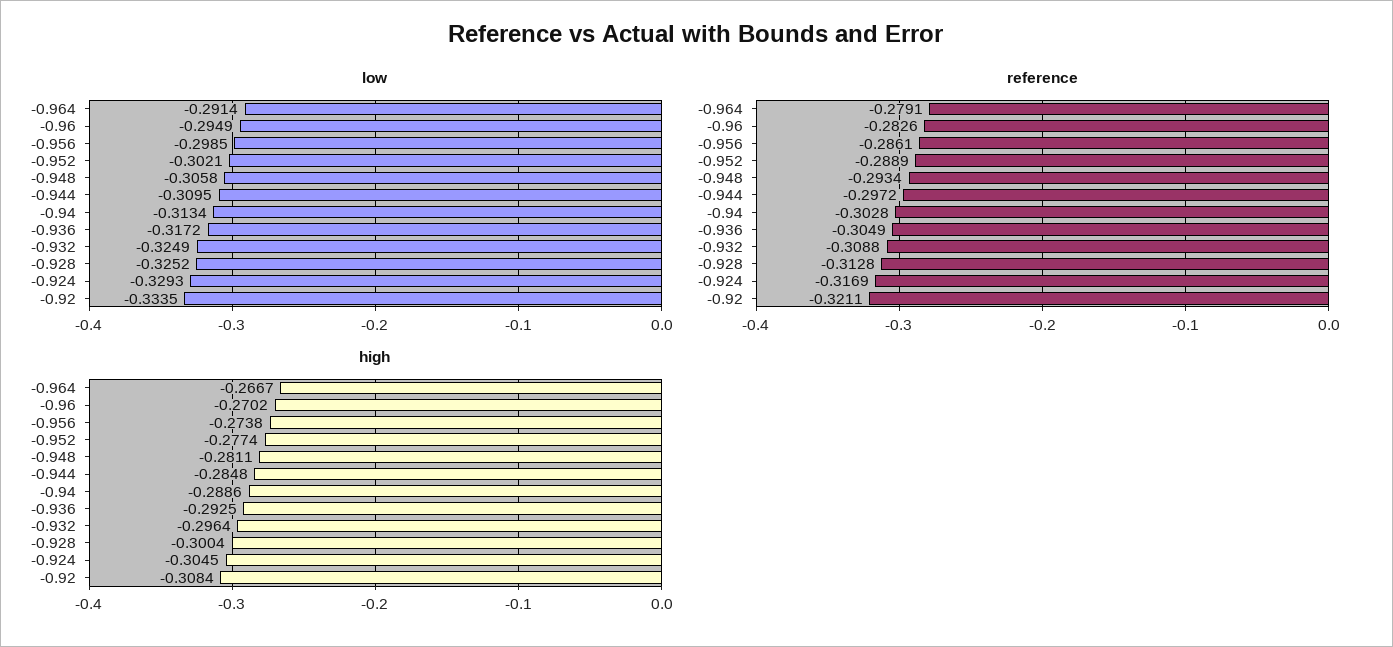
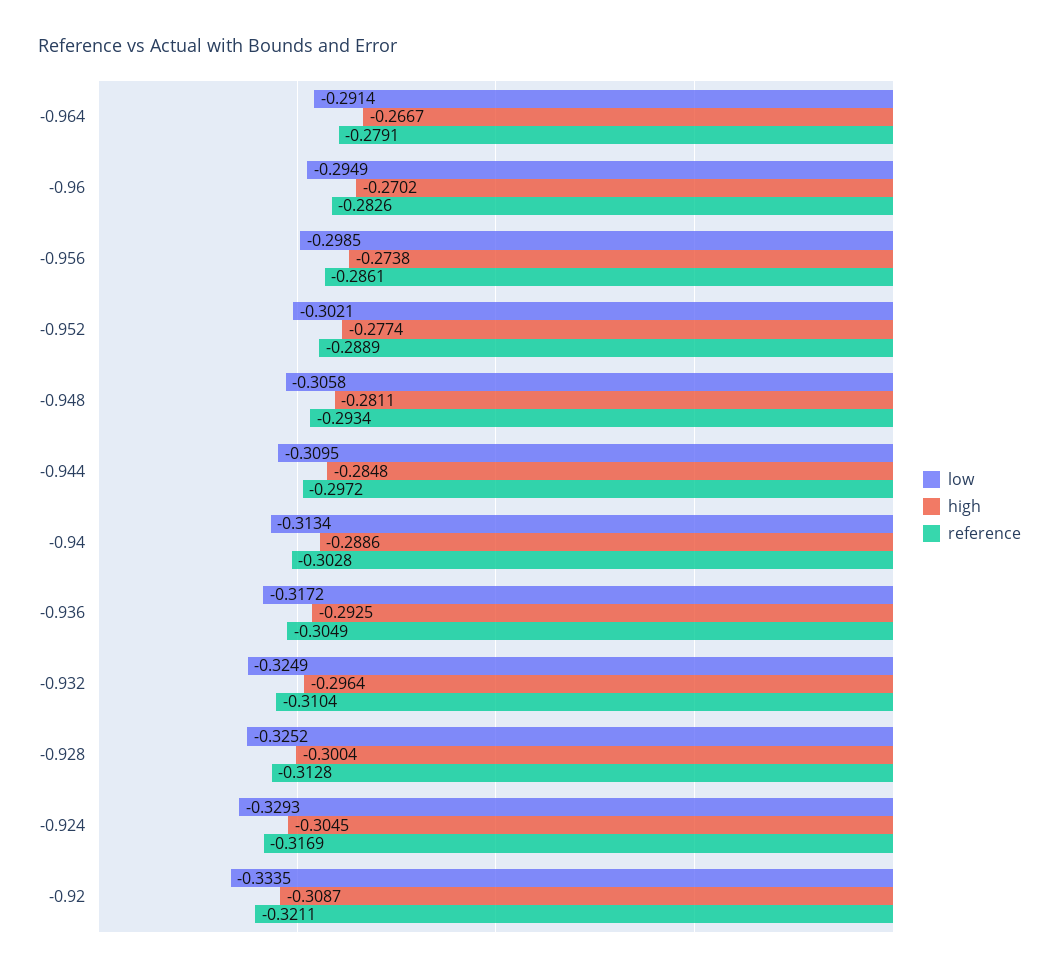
  {
    "low": {
      "-0.964": -0.2914,
      "-0.96": -0.2949,
      "-0.956": -0.2985,
      "-0.952": -0.3021,
      "-0.948": -0.3058,
      "-0.944": -0.3095,
      "-0.94": -0.3134,
      "-0.936": -0.3172,
      "-0.932": -0.3249,
      "-0.928": -0.3252,
      "-0.924": -0.3293,
      "-0.92": -0.3335
    },
    "reference": {
      "-0.964": -0.2791,
      "-0.96": -0.2826,
      "-0.956": -0.2861,
      "-0.952": -0.2889,
      "-0.948": -0.2934,
      "-0.944": -0.2972,
      "-0.94": -0.3028,
      "-0.936": -0.3049,
-     "-0.932": -0.3088,
+     "-0.932": -0.3104,
      "-0.928": -0.3128,
      "-0.924": -0.3169,
      "-0.92": -0.3211
    },
    "high": {
      "-0.964": -0.2667,
      "-0.96": -0.2702,
      "-0.956": -0.2738,
      "-0.952": -0.2774,
      "-0.948": -0.2811,
      "-0.944": -0.2848,
      "-0.94": -0.2886,
      "-0.936": -0.2925,
      "-0.932": -0.2964,
      "-0.928": -0.3004,
      "-0.924": -0.3045,
-     "-0.92": -0.3084
+     "-0.92": -0.3087
    }
  }

